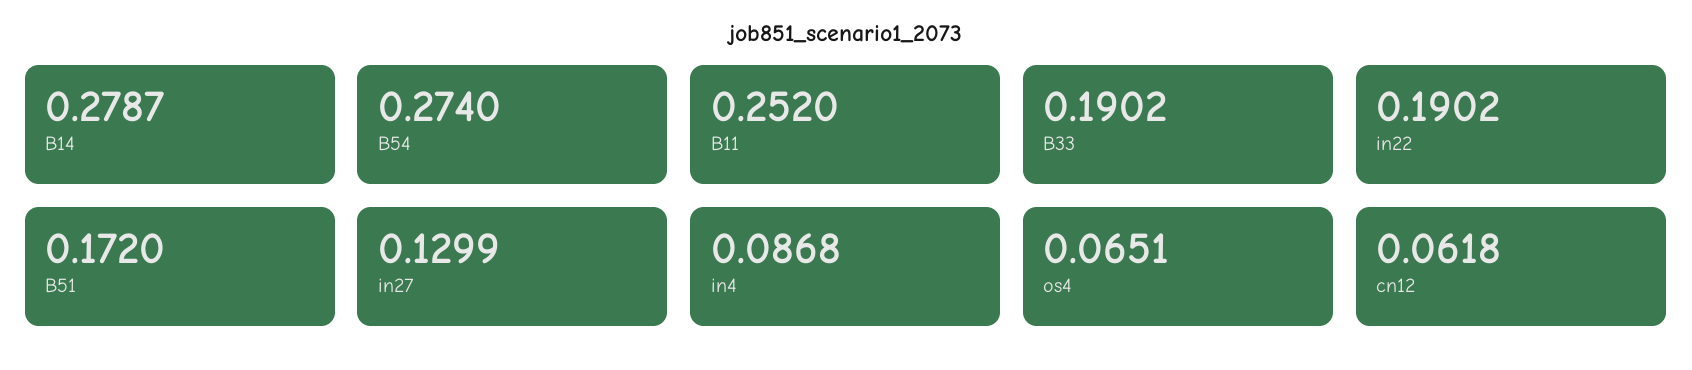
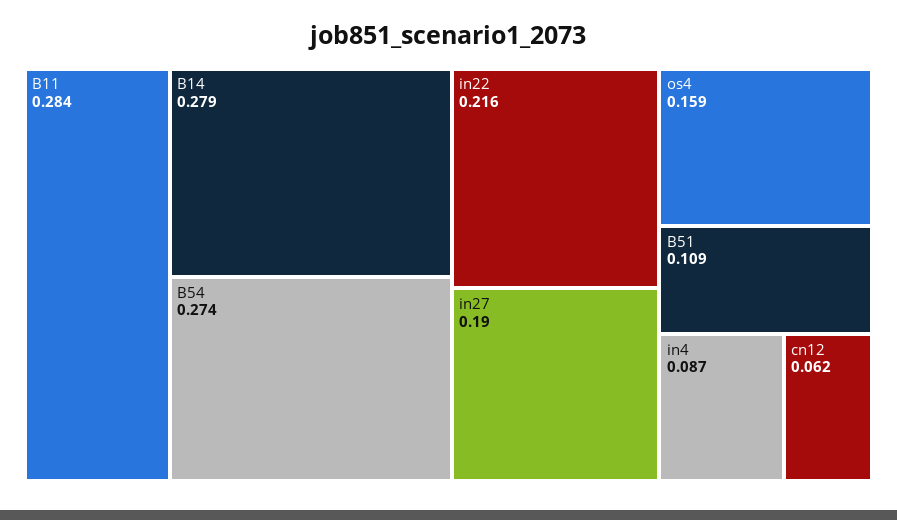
  {
    "B14": 0.2787,
    "B54": 0.274,
-   "B11": 0.252,
+   "B11": 0.284,
-   "B33": 0.1902,
-   "in22": 0.1902,
+   "in22": 0.216,
-   "B51": 0.172,
+   "B51": 0.109,
-   "in27": 0.1299,
+   "in27": 0.19,
    "in4": 0.0868,
-   "os4": 0.0651,
+   "os4": 0.159,
    "cn12": 0.0618
  }

